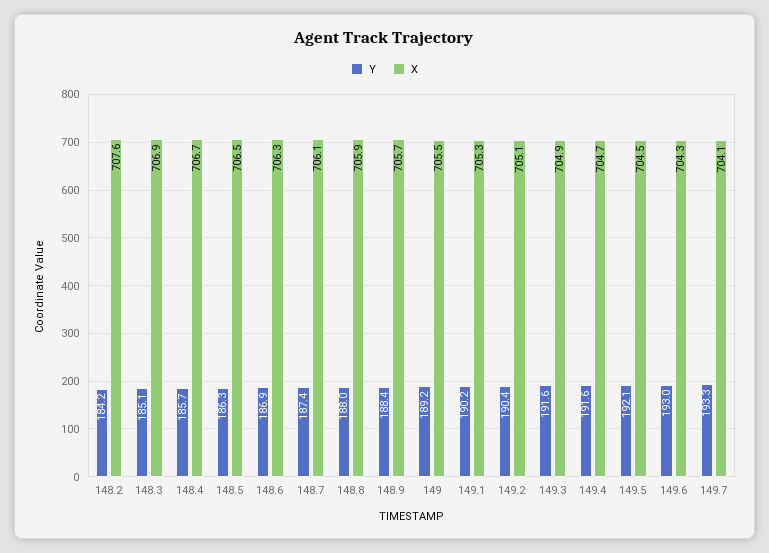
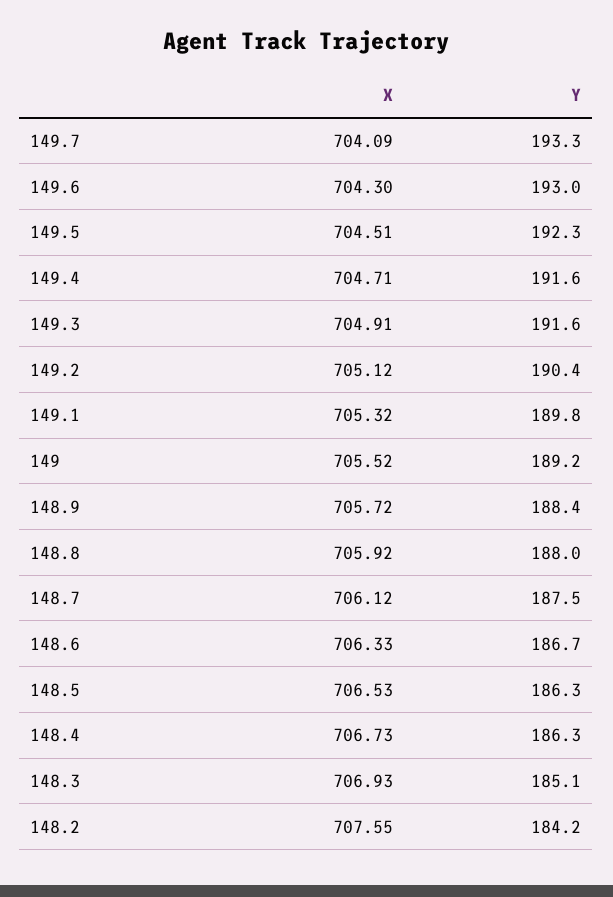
  {
    "Y": {
      "148.2": 184.2,
      "148.3": 185.1,
-     "148.4": 185.7,
+     "148.4": 186.3,
      "148.5": 186.3,
-     "148.6": 186.9,
+     "148.6": 186.7,
-     "148.7": 187.4,
+     "148.7": 187.5,
      "148.8": 188,
      "148.9": 188.4,
      "149": 189.2,
-     "149.1": 190.2,
+     "149.1": 189.8,
      "149.2": 190.4,
      "149.3": 191.6,
      "149.4": 191.6,
-     "149.5": 192.1,
+     "149.5": 192.3,
      "149.6": 193,
      "149.7": 193.3
    },
    "X": {
      "148.2": 707.55,
      "148.3": 706.93,
      "148.4": 706.73,
      "148.5": 706.53,
      "148.6": 706.33,
      "148.7": 706.12,
      "148.8": 705.92,
      "148.9": 705.72,
      "149": 705.52,
      "149.1": 705.32,
      "149.2": 705.12,
      "149.3": 704.91,
      "149.4": 704.71,
      "149.5": 704.51,
      "149.6": 704.3,
      "149.7": 704.09
    }
  }

